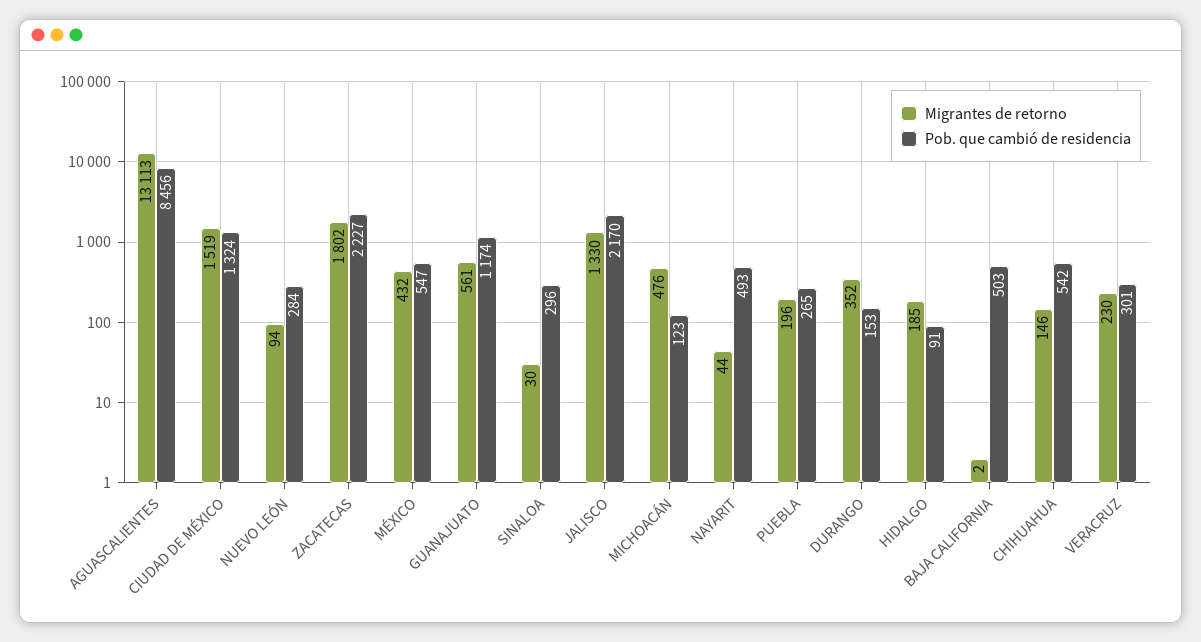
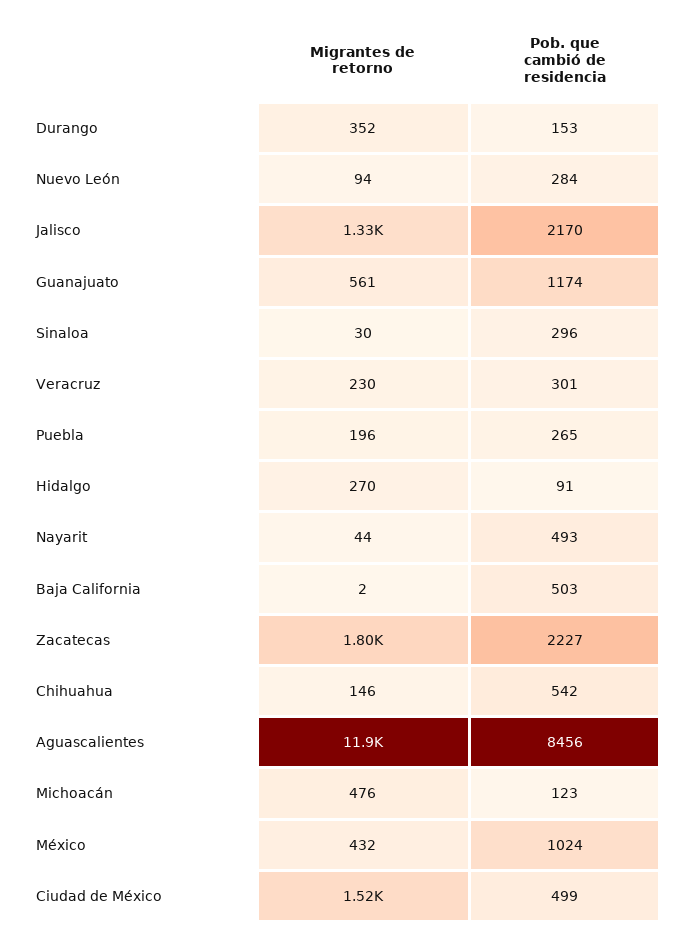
  {
    "Migrantes de retorno": {
-     "AGUASCALIENTES": 13113,
+     "AGUASCALIENTES": 11900,
      "CIUDAD DE MÉXICO": 1519,
      "NUEVO LEÓN": 94,
      "ZACATECAS": 1802,
      "MÉXICO": 432,
      "GUANAJUATO": 561,
      "SINALOA": 30,
      "JALISCO": 1330,
      "MICHOACÁN": 476,
      "NAYARIT": 44,
      "PUEBLA": 196,
      "DURANGO": 352,
-     "HIDALGO": 185,
+     "HIDALGO": 270,
      "BAJA CALIFORNIA": 2,
      "CHIHUAHUA": 146,
      "VERACRUZ": 230
    },
    "Pob. que cambió de residencia": {
      "AGUASCALIENTES": 8456,
-     "CIUDAD DE MÉXICO": 1324,
+     "CIUDAD DE MÉXICO": 499,
      "NUEVO LEÓN": 284,
      "ZACATECAS": 2227,
-     "MÉXICO": 547,
+     "MÉXICO": 1024,
      "GUANAJUATO": 1174,
      "SINALOA": 296,
      "JALISCO": 2170,
      "MICHOACÁN": 123,
      "NAYARIT": 493,
      "PUEBLA": 265,
      "DURANGO": 153,
      "HIDALGO": 91,
      "BAJA CALIFORNIA": 503,
      "CHIHUAHUA": 542,
      "VERACRUZ": 301
    }
  }

